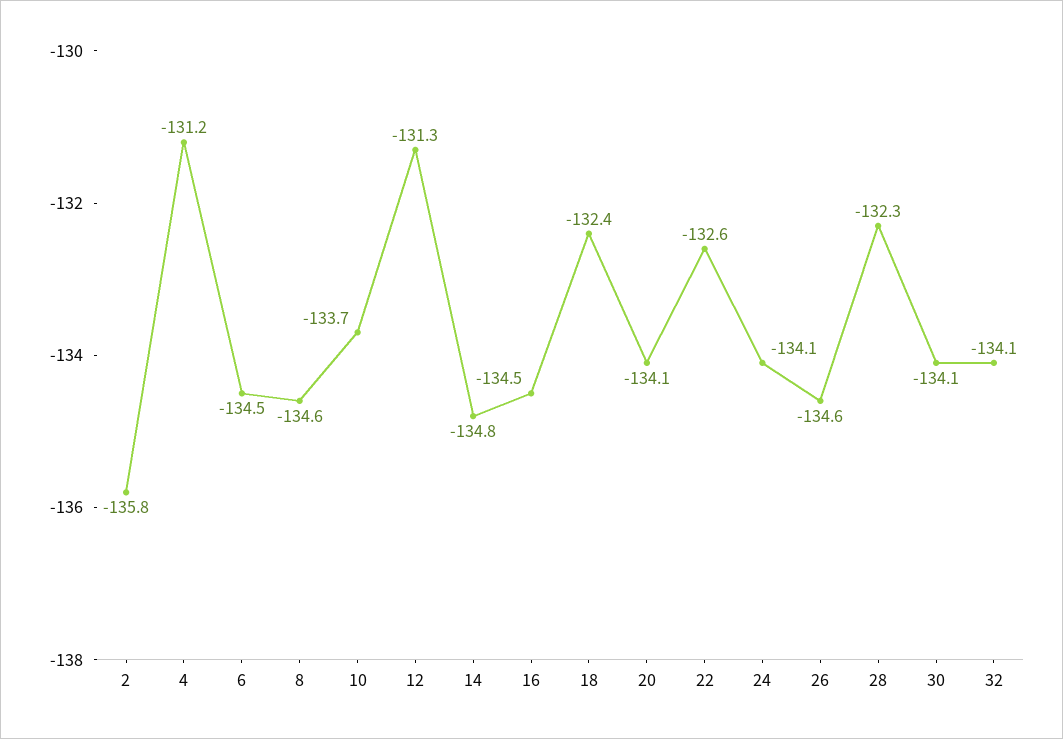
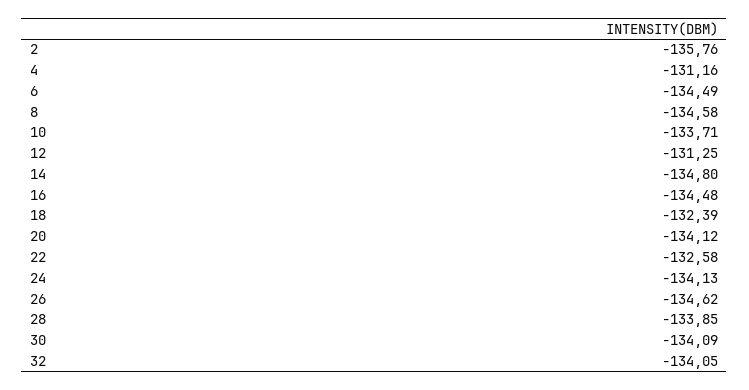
  {
    "2": -135.76,
    "4": -131.16,
    "6": -134.49,
    "8": -134.58,
    "10": -133.71,
    "12": -131.25,
    "14": -134.8,
    "16": -134.48,
    "18": -132.39,
    "20": -134.12,
    "22": -132.58,
    "24": -134.13,
    "26": -134.62,
-   "28": -132.3,
+   "28": -133.85,
    "30": -134.09,
    "32": -134.05
  }

